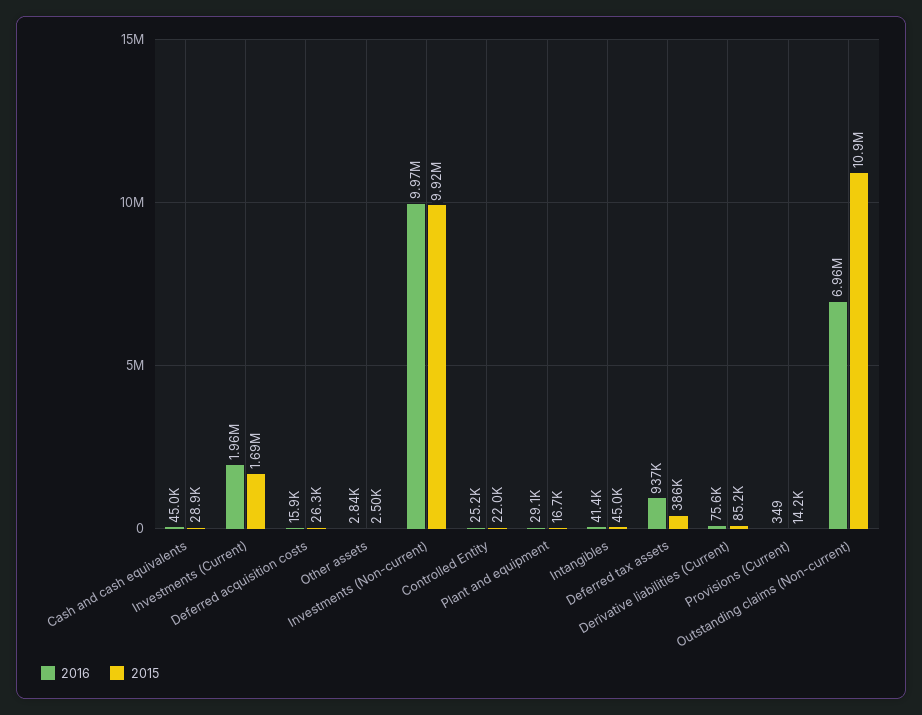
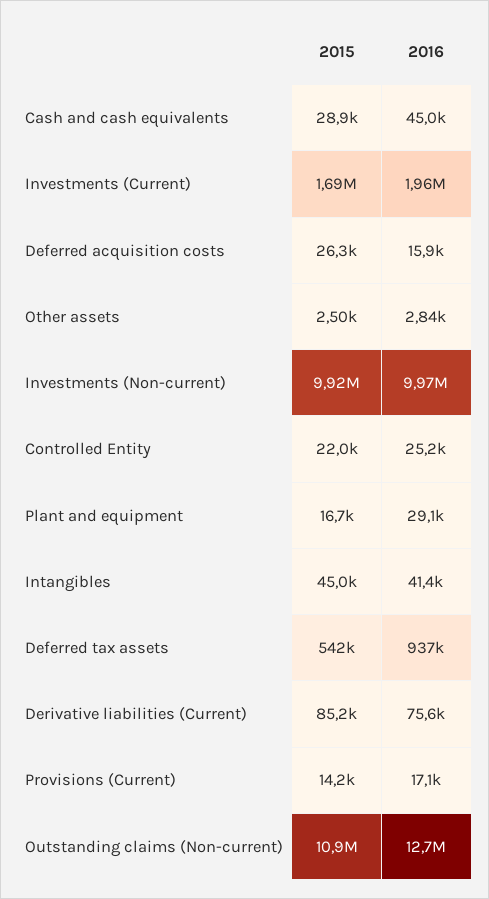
  {
    "2016": {
      "Cash and cash equivalents": 45000,
      "Investments (Current)": 1960000,
      "Deferred acquisition costs": 15900,
      "Other assets": 2840,
      "Investments (Non-current)": 9970000,
      "Controlled Entity": 25200,
      "Plant and equipment": 29100,
      "Intangibles": 41400,
      "Deferred tax assets": 937000,
      "Derivative liabilities (Current)": 75600,
-     "Provisions (Current)": 349,
+     "Provisions (Current)": 17100,
-     "Outstanding claims (Non-current)": 6960000
+     "Outstanding claims (Non-current)": 12700000
    },
    "2015": {
      "Cash and cash equivalents": 28900,
      "Investments (Current)": 1690000,
      "Deferred acquisition costs": 26300,
      "Other assets": 2500,
      "Investments (Non-current)": 9920000,
      "Controlled Entity": 22000,
      "Plant and equipment": 16700,
      "Intangibles": 45000,
-     "Deferred tax assets": 386000,
+     "Deferred tax assets": 542000,
      "Derivative liabilities (Current)": 85200,
      "Provisions (Current)": 14200,
      "Outstanding claims (Non-current)": 10900000
    }
  }

